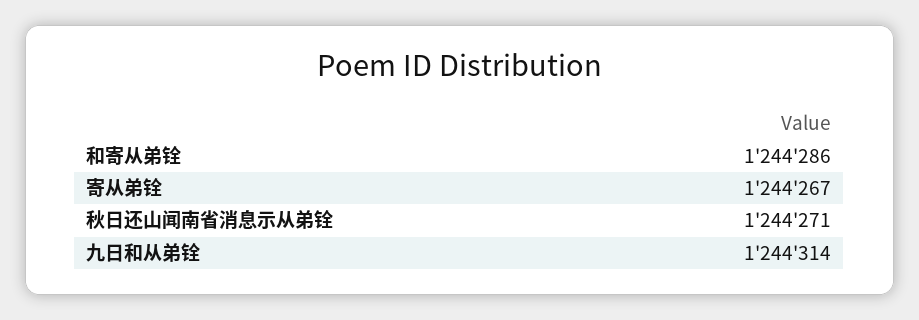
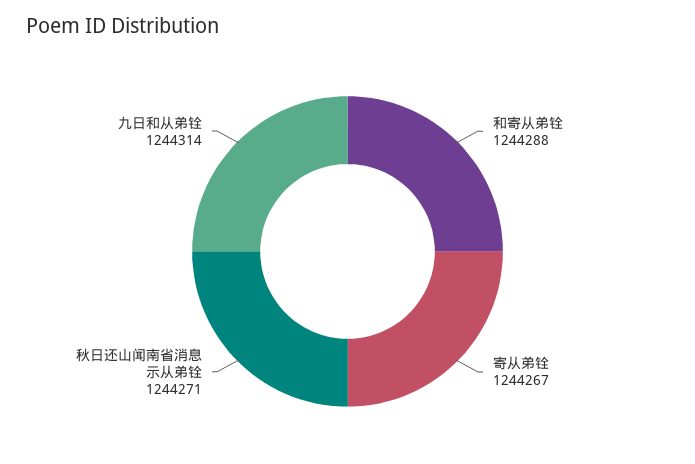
  {
-   "和寄从弟铨": 1244286,
+   "和寄从弟铨": 1244288,
    "寄从弟铨": 1244267,
    "秋日还山闻南省消息示从弟铨": 1244271,
    "九日和从弟铨": 1244314
  }

